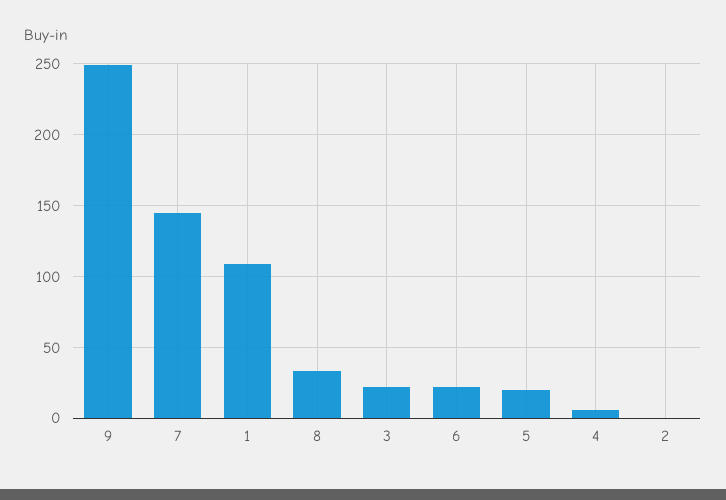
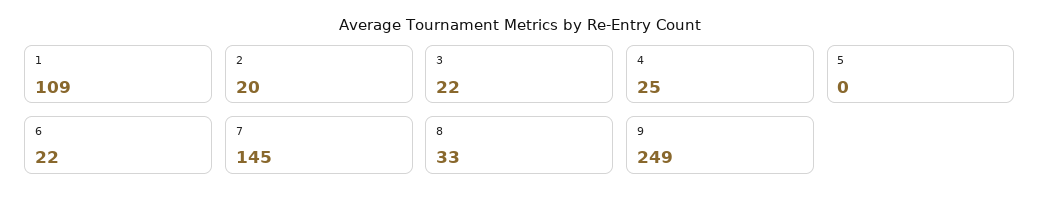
  {
    "9": 249,
    "7": 145,
    "1": 109,
    "8": 33,
    "3": 22,
    "6": 22,
-   "5": 20,
+   "5": 0,
-   "4": 5,
+   "4": 25,
-   "2": 0
+   "2": 20
  }

